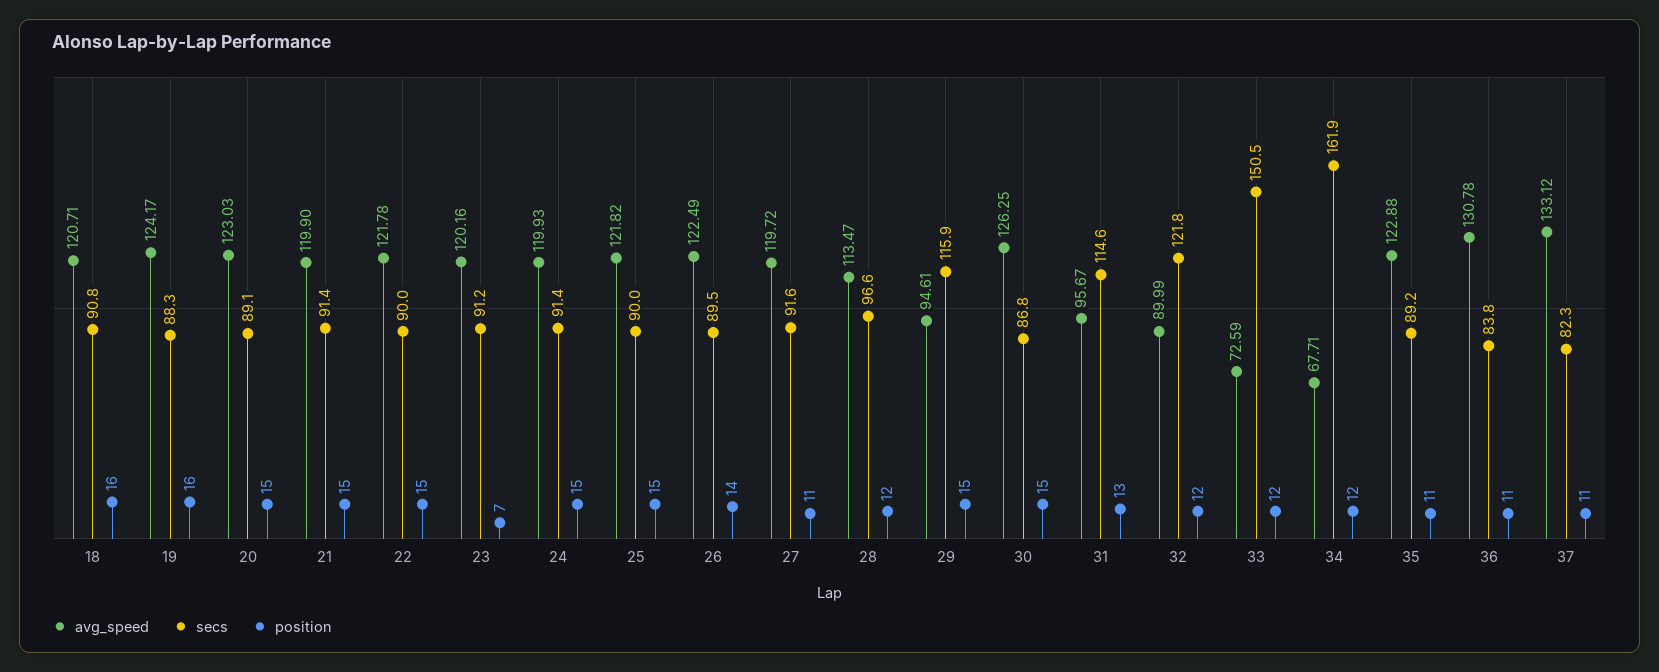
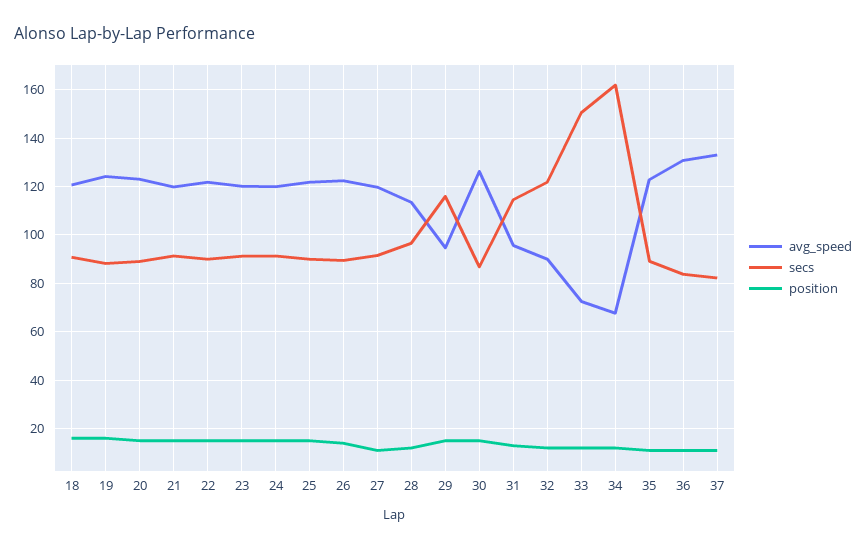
  {
    "avg_speed": {
      "18": 120.71,
      "19": 124.17,
      "20": 123.03,
      "21": 119.9,
      "22": 121.78,
      "23": 120.16,
      "24": 119.93,
      "25": 121.82,
      "26": 122.49,
      "27": 119.72,
      "28": 113.47,
      "29": 94.61,
      "30": 126.25,
      "31": 95.67,
      "32": 89.99,
      "33": 72.59,
      "34": 67.71,
      "35": 122.88,
      "36": 130.78,
      "37": 133.12
    },
    "secs": {
      "18": 90.8,
      "19": 88.3,
      "20": 89.1,
      "21": 91.4,
      "22": 90,
      "23": 91.2,
      "24": 91.4,
      "25": 90,
      "26": 89.5,
      "27": 91.6,
      "28": 96.6,
      "29": 115.9,
      "30": 86.8,
      "31": 114.6,
      "32": 121.8,
      "33": 150.5,
      "34": 161.9,
      "35": 89.2,
      "36": 83.8,
      "37": 82.3
    },
    "position": {
      "18": 16,
      "19": 16,
      "20": 15,
      "21": 15,
      "22": 15,
-     "23": 7,
+     "23": 15,
      "24": 15,
      "25": 15,
      "26": 14,
      "27": 11,
      "28": 12,
      "29": 15,
      "30": 15,
      "31": 13,
      "32": 12,
      "33": 12,
      "34": 12,
      "35": 11,
      "36": 11,
      "37": 11
    }
  }

